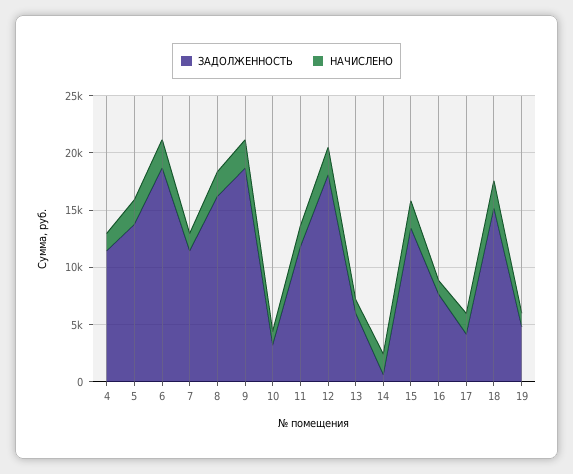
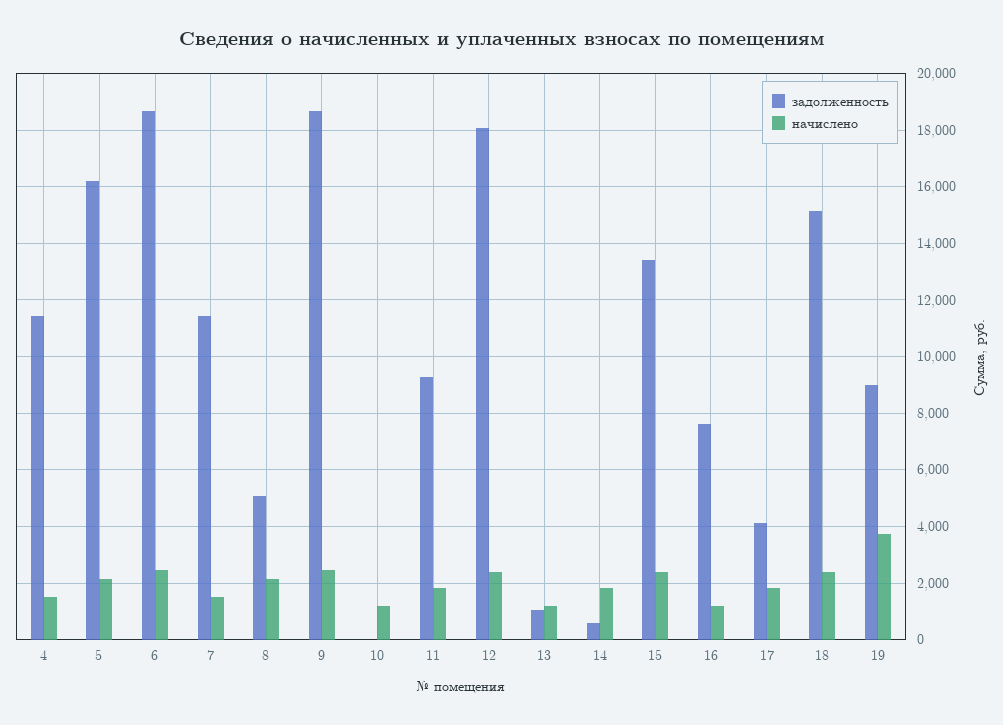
  {
    "ЗАДОЛЖЕННОСТЬ": {
      "4": 11500,
-     "5": 14000,
+     "5": 16250,
      "6": 18750,
      "7": 11500,
-     "8": 16000,
+     "8": 5000,
      "9": 18750,
-     "10": 3000,
+     "10": 0,
-     "11": 12000,
+     "11": 9250,
      "12": 18000,
-     "13": 6000,
+     "13": 1000,
      "14": 500,
      "15": 13500,
      "16": 7750,
      "17": 4250,
      "18": 15250,
-     "19": 5000
+     "19": 9000
    },
    "НАЧИСЛЕНО": {
      "4": 1500,
      "5": 2250,
      "6": 2500,
      "7": 1500,
      "8": 2250,
      "9": 2500,
      "10": 1250,
      "11": 1750,
      "12": 2500,
      "13": 1250,
      "14": 1750,
      "15": 2500,
      "16": 1250,
      "17": 1750,
      "18": 2500,
-     "19": 1000
+     "19": 3750
    }
  }

